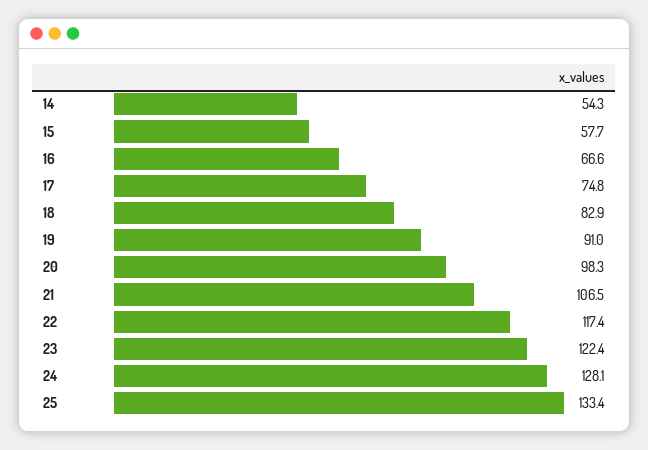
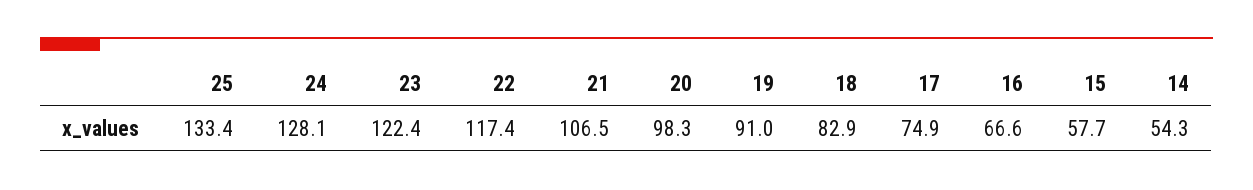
  {
    "14": 54.3,
    "15": 57.7,
    "16": 66.6,
-   "17": 74.8,
+   "17": 74.9,
    "18": 82.9,
    "19": 91,
    "20": 98.3,
    "21": 106.5,
    "22": 117.4,
    "23": 122.4,
    "24": 128.1,
    "25": 133.4
  }

